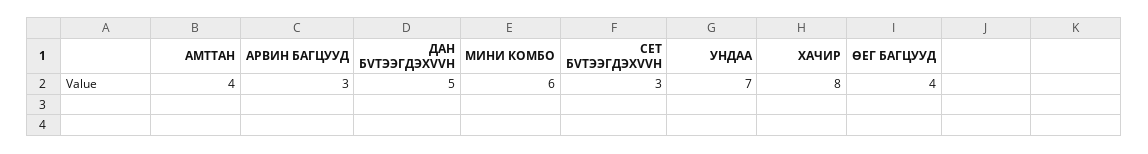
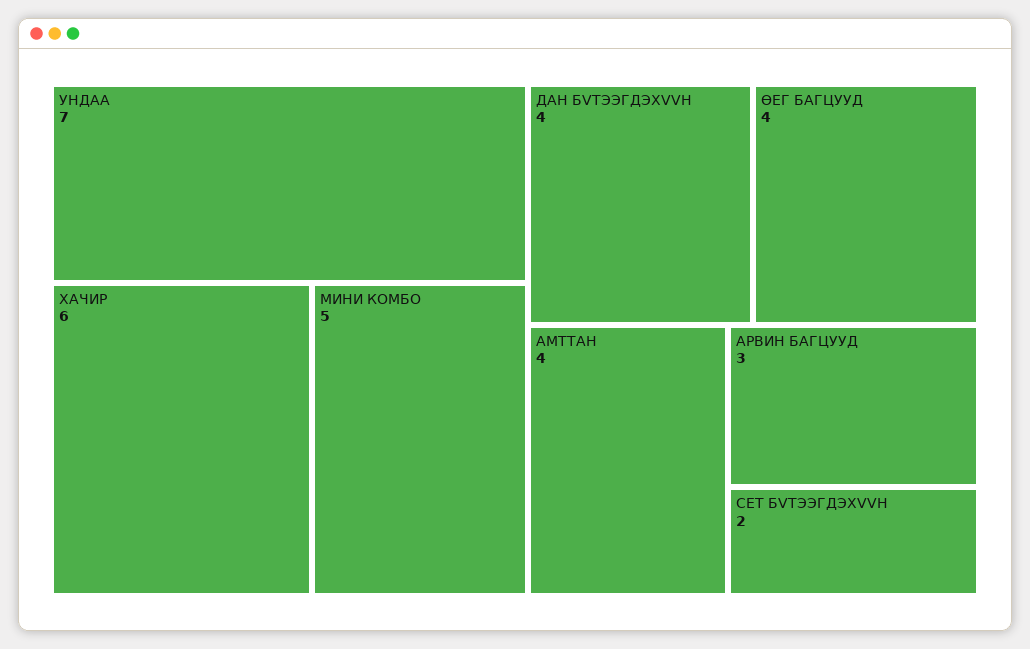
  {
    "АМТТАН": 4,
    "АРВИН БАГЦУУД": 3,
-   "ДАН БVТЭЭГДЭХVVН": 5,
+   "ДАН БVТЭЭГДЭХVVН": 4,
-   "МИНИ КОМБО": 6,
+   "МИНИ КОМБО": 5,
-   "СЕТ БVТЭЭГДЭХVVН": 3,
+   "СЕТ БVТЭЭГДЭХVVН": 2,
    "УНДАА": 7,
-   "ХАЧИР": 8,
+   "ХАЧИР": 6,
    "ӨЕГ БАГЦУУД": 4
  }

